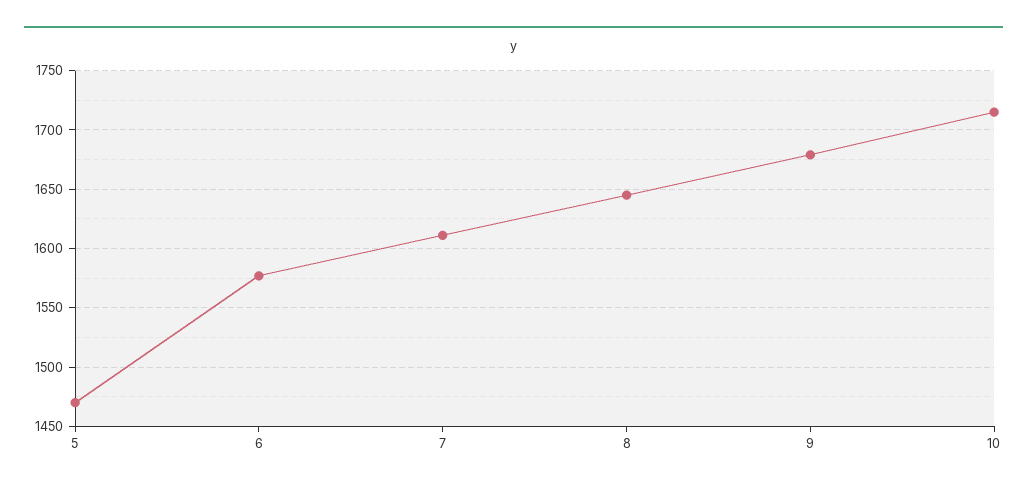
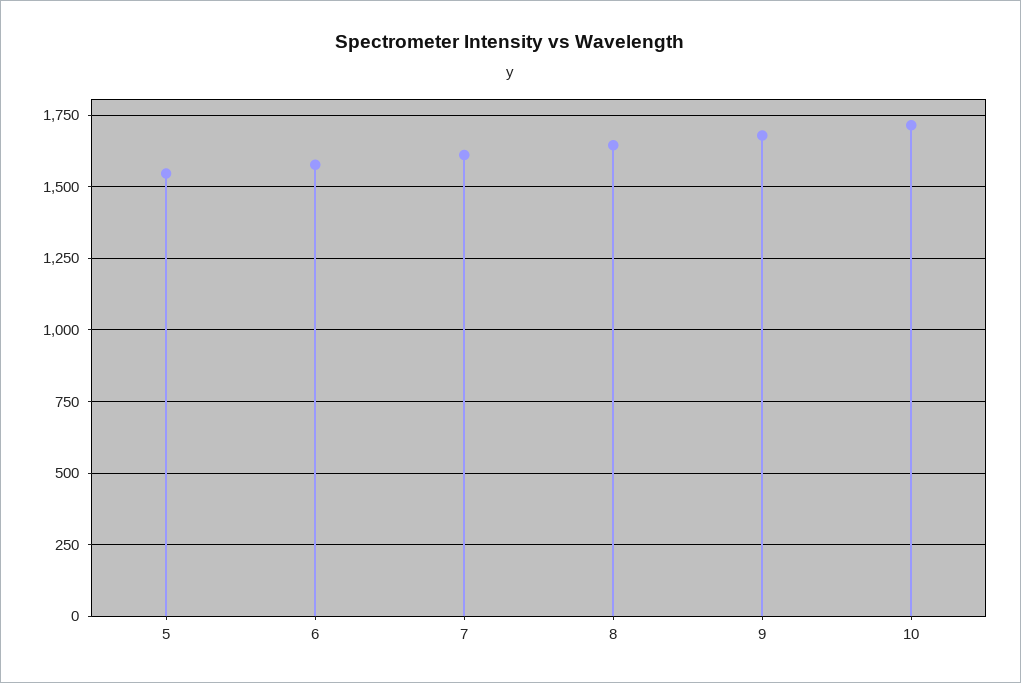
  {
-   "5": 1470,
+   "5": 1550,
    "6": 1580,
    "7": 1610,
    "8": 1650,
    "9": 1680,
    "10": 1720
  }

